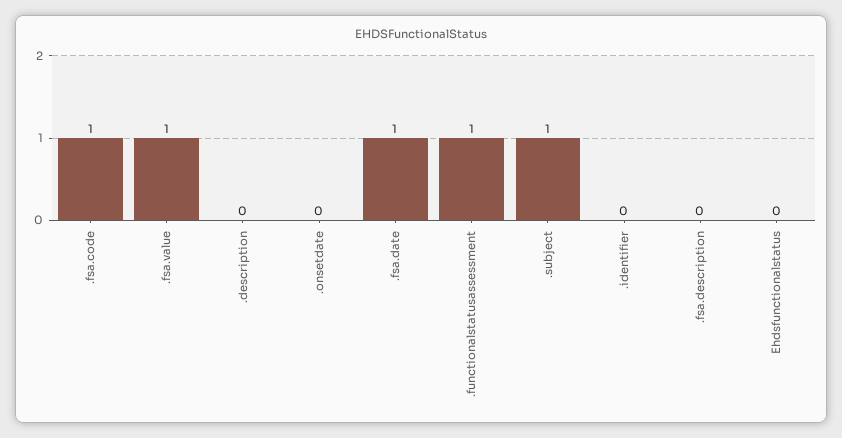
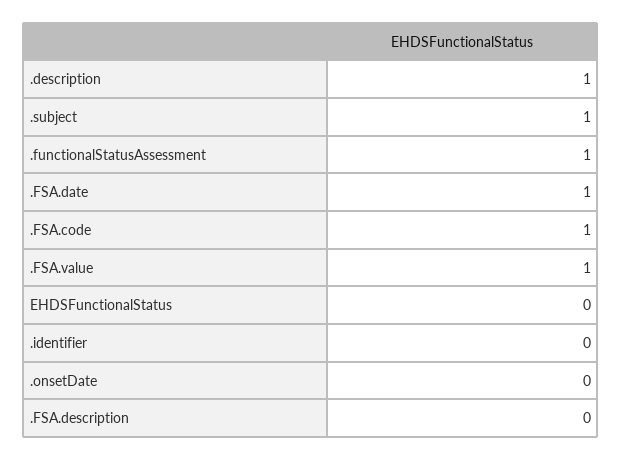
  {
    ".fsa.code": 1,
    ".fsa.value": 1,
-   ".description": 0,
+   ".description": 1,
    ".onsetdate": 0,
    ".fsa.date": 1,
    ".functionalstatusassessment": 1,
    ".subject": 1,
    ".identifier": 0,
    ".fsa.description": 0,
    "Ehdsfunctionalstatus": 0
  }

